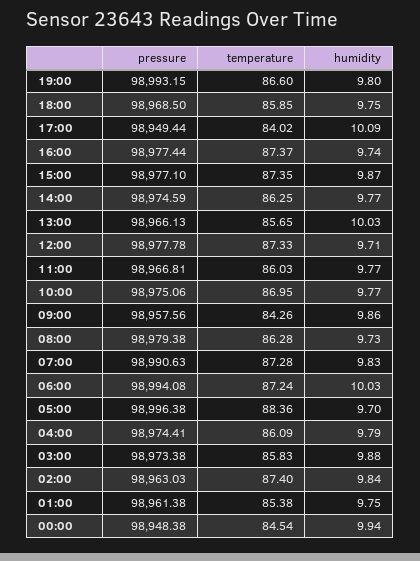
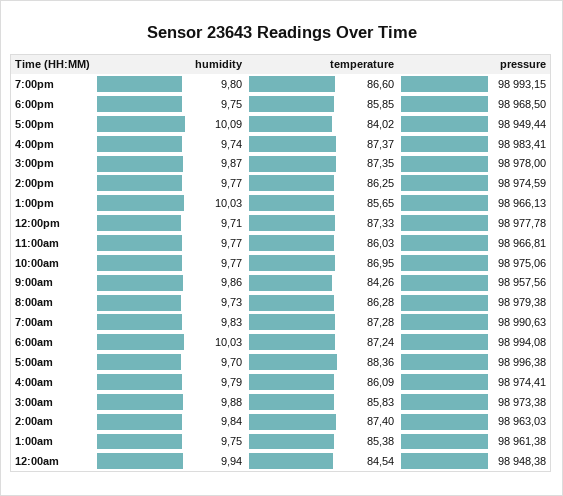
  {
    "pressure": {
      "19:00": 98993.15,
      "18:00": 98968.5,
      "17:00": 98949.44,
-     "16:00": 98977.44,
+     "16:00": 98983.41,
-     "15:00": 98977.1,
+     "15:00": 98978,
      "14:00": 98974.59,
      "13:00": 98966.13,
      "12:00": 98977.78,
      "11:00": 98966.81,
      "10:00": 98975.06,
      "09:00": 98957.56,
      "08:00": 98979.38,
      "07:00": 98990.63,
      "06:00": 98994.08,
      "05:00": 98996.38,
      "04:00": 98974.41,
      "03:00": 98973.38,
      "02:00": 98963.03,
      "01:00": 98961.38,
      "00:00": 98948.38
    },
    "temperature": {
      "19:00": 86.6,
      "18:00": 85.85,
      "17:00": 84.02,
      "16:00": 87.37,
      "15:00": 87.35,
      "14:00": 86.25,
      "13:00": 85.65,
      "12:00": 87.33,
      "11:00": 86.03,
      "10:00": 86.95,
      "09:00": 84.26,
      "08:00": 86.28,
      "07:00": 87.28,
      "06:00": 87.24,
      "05:00": 88.36,
      "04:00": 86.09,
      "03:00": 85.83,
      "02:00": 87.4,
      "01:00": 85.38,
      "00:00": 84.54
    },
    "humidity": {
      "19:00": 9.8,
      "18:00": 9.75,
      "17:00": 10.09,
      "16:00": 9.74,
      "15:00": 9.87,
      "14:00": 9.77,
      "13:00": 10.03,
      "12:00": 9.71,
      "11:00": 9.77,
      "10:00": 9.77,
      "09:00": 9.86,
      "08:00": 9.73,
      "07:00": 9.83,
      "06:00": 10.03,
      "05:00": 9.7,
      "04:00": 9.79,
      "03:00": 9.88,
      "02:00": 9.84,
      "01:00": 9.75,
      "00:00": 9.94
    }
  }

